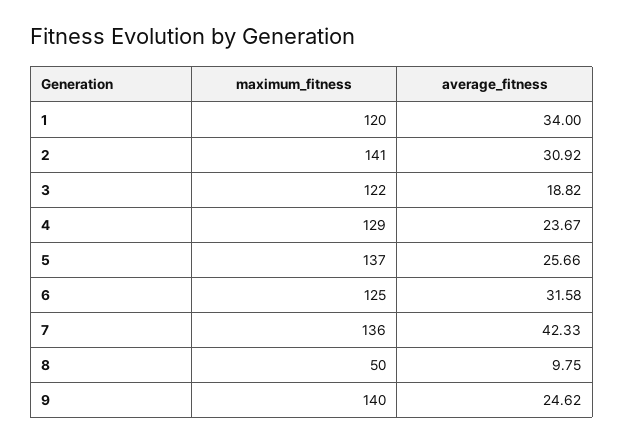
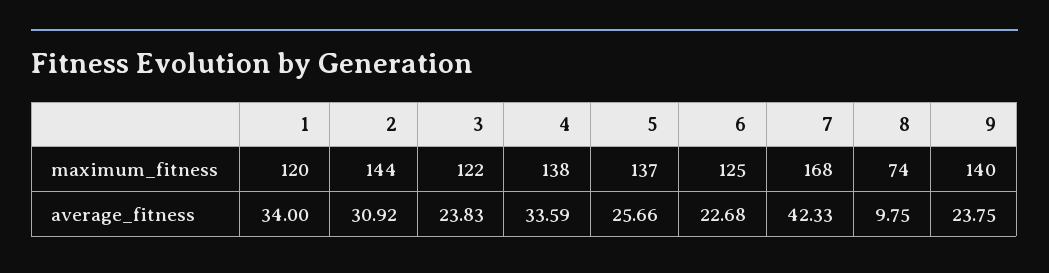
  {
    "maximum_fitness": {
      "1": 120,
-     "2": 141,
+     "2": 144,
      "3": 122,
-     "4": 129,
+     "4": 138,
      "5": 137,
      "6": 125,
-     "7": 136,
+     "7": 168,
-     "8": 50,
+     "8": 74,
      "9": 140
    },
    "average_fitness": {
      "1": 34,
      "2": 30.92,
-     "3": 18.82,
+     "3": 23.83,
-     "4": 23.67,
+     "4": 33.59,
      "5": 25.66,
-     "6": 31.58,
+     "6": 22.68,
      "7": 42.33,
      "8": 9.75,
-     "9": 24.62
+     "9": 23.75
    }
  }

